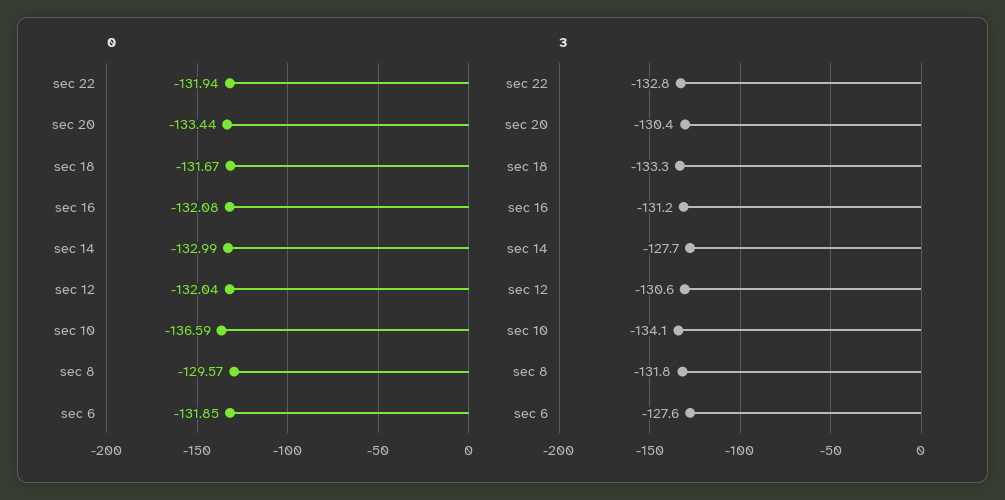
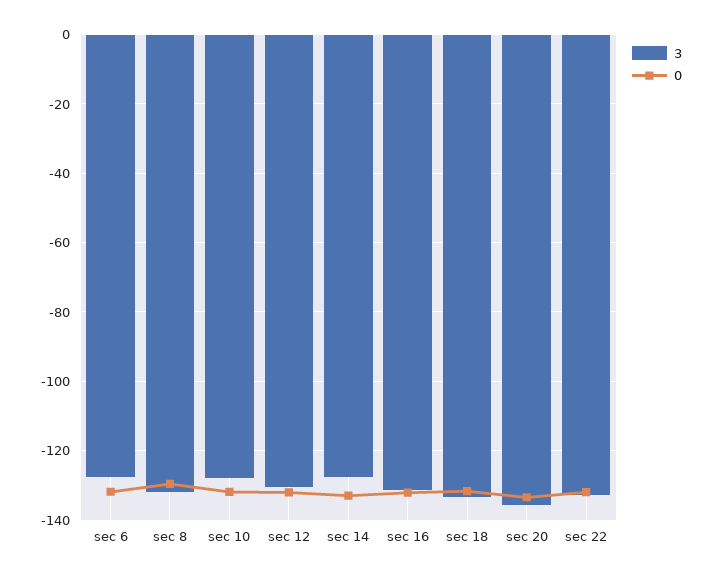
  {
    "0": {
      "sec 22": -131.94,
      "sec 20": -133.44,
      "sec 18": -131.67,
      "sec 16": -132.08,
      "sec 14": -132.99,
      "sec 12": -132.04,
-     "sec 10": -136.59,
+     "sec 10": -132,
      "sec 8": -129.57,
      "sec 6": -131.85
    },
    "3": {
      "sec 22": -132.8,
-     "sec 20": -130.4,
+     "sec 20": -136,
      "sec 18": -133.3,
      "sec 16": -131.2,
      "sec 14": -127.7,
      "sec 12": -130.6,
-     "sec 10": -134.1,
+     "sec 10": -128,
      "sec 8": -131.8,
      "sec 6": -127.6
    }
  }

